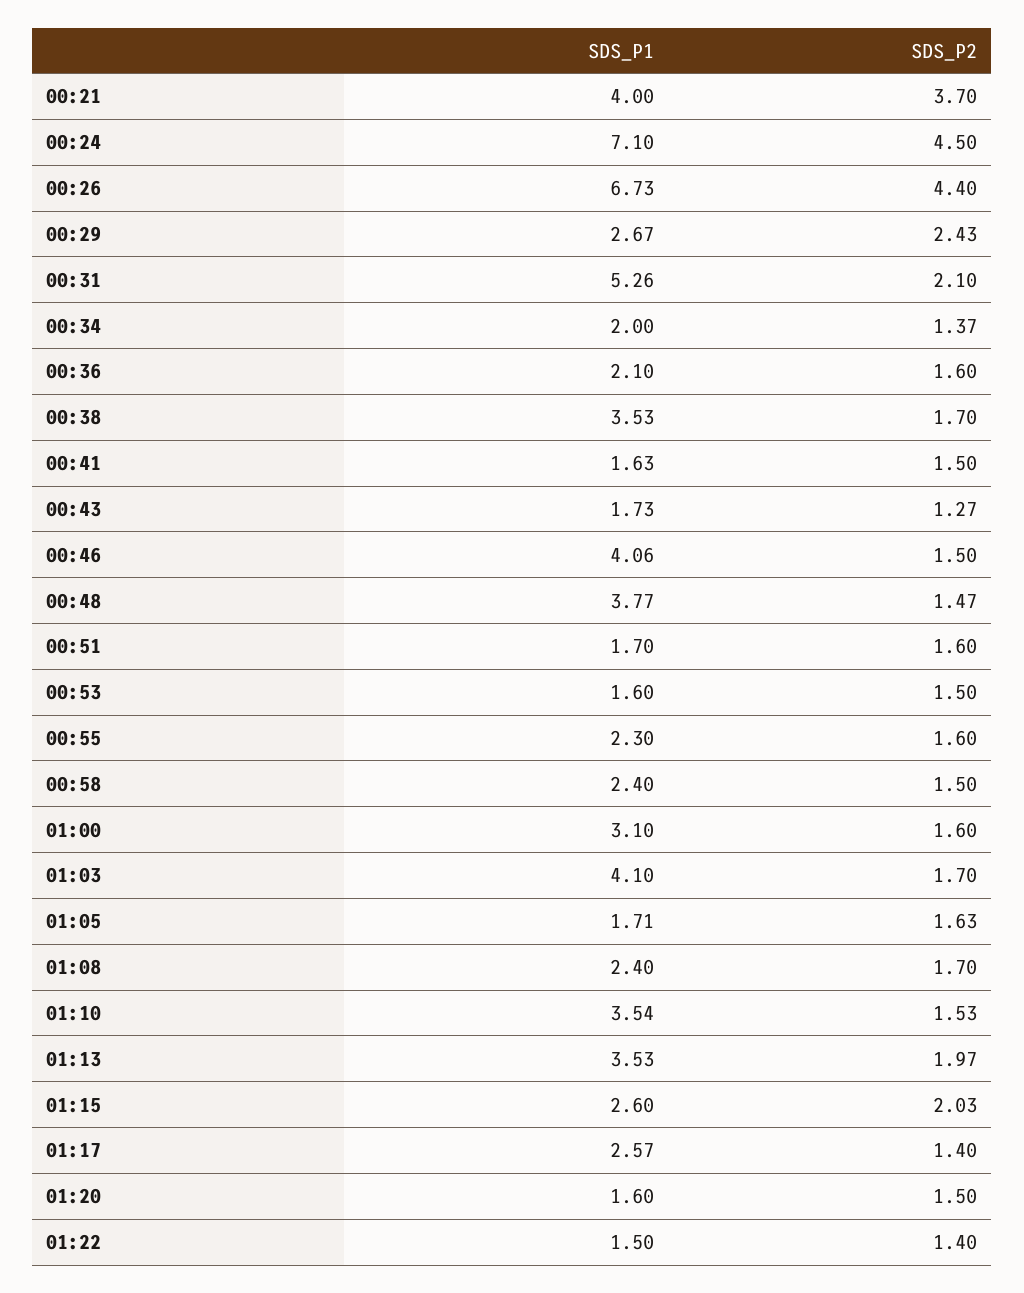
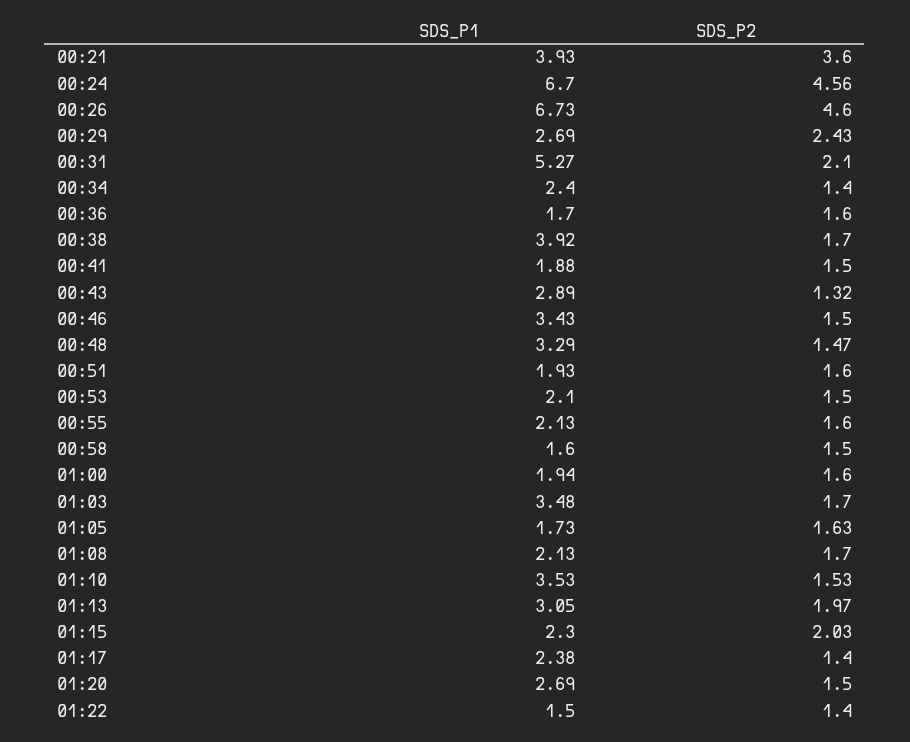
  {
    "SDS_P1": {
-     "00:21": 4,
+     "00:21": 3.93,
-     "00:24": 7.1,
+     "00:24": 6.7,
      "00:26": 6.73,
-     "00:29": 2.67,
+     "00:29": 2.69,
-     "00:31": 5.26,
+     "00:31": 5.27,
-     "00:34": 2,
+     "00:34": 2.4,
-     "00:36": 2.1,
+     "00:36": 1.7,
-     "00:38": 3.53,
+     "00:38": 3.92,
-     "00:41": 1.63,
+     "00:41": 1.88,
-     "00:43": 1.73,
+     "00:43": 2.89,
-     "00:46": 4.06,
+     "00:46": 3.43,
-     "00:48": 3.77,
+     "00:48": 3.29,
-     "00:51": 1.7,
+     "00:51": 1.93,
-     "00:53": 1.6,
+     "00:53": 2.1,
-     "00:55": 2.3,
+     "00:55": 2.13,
-     "00:58": 2.4,
+     "00:58": 1.6,
-     "01:00": 3.1,
+     "01:00": 1.94,
-     "01:03": 4.1,
+     "01:03": 3.48,
-     "01:05": 1.71,
+     "01:05": 1.73,
-     "01:08": 2.4,
+     "01:08": 2.13,
-     "01:10": 3.54,
+     "01:10": 3.53,
-     "01:13": 3.53,
+     "01:13": 3.05,
-     "01:15": 2.6,
+     "01:15": 2.3,
-     "01:17": 2.57,
+     "01:17": 2.38,
-     "01:20": 1.6,
+     "01:20": 2.69,
      "01:22": 1.5
    },
    "SDS_P2": {
-     "00:21": 3.7,
+     "00:21": 3.6,
-     "00:24": 4.5,
+     "00:24": 4.56,
-     "00:26": 4.4,
+     "00:26": 4.6,
      "00:29": 2.43,
      "00:31": 2.1,
-     "00:34": 1.37,
+     "00:34": 1.4,
      "00:36": 1.6,
      "00:38": 1.7,
      "00:41": 1.5,
-     "00:43": 1.27,
+     "00:43": 1.32,
      "00:46": 1.5,
      "00:48": 1.47,
      "00:51": 1.6,
      "00:53": 1.5,
      "00:55": 1.6,
      "00:58": 1.5,
      "01:00": 1.6,
      "01:03": 1.7,
      "01:05": 1.63,
      "01:08": 1.7,
      "01:10": 1.53,
      "01:13": 1.97,
      "01:15": 2.03,
      "01:17": 1.4,
      "01:20": 1.5,
      "01:22": 1.4
    }
  }

